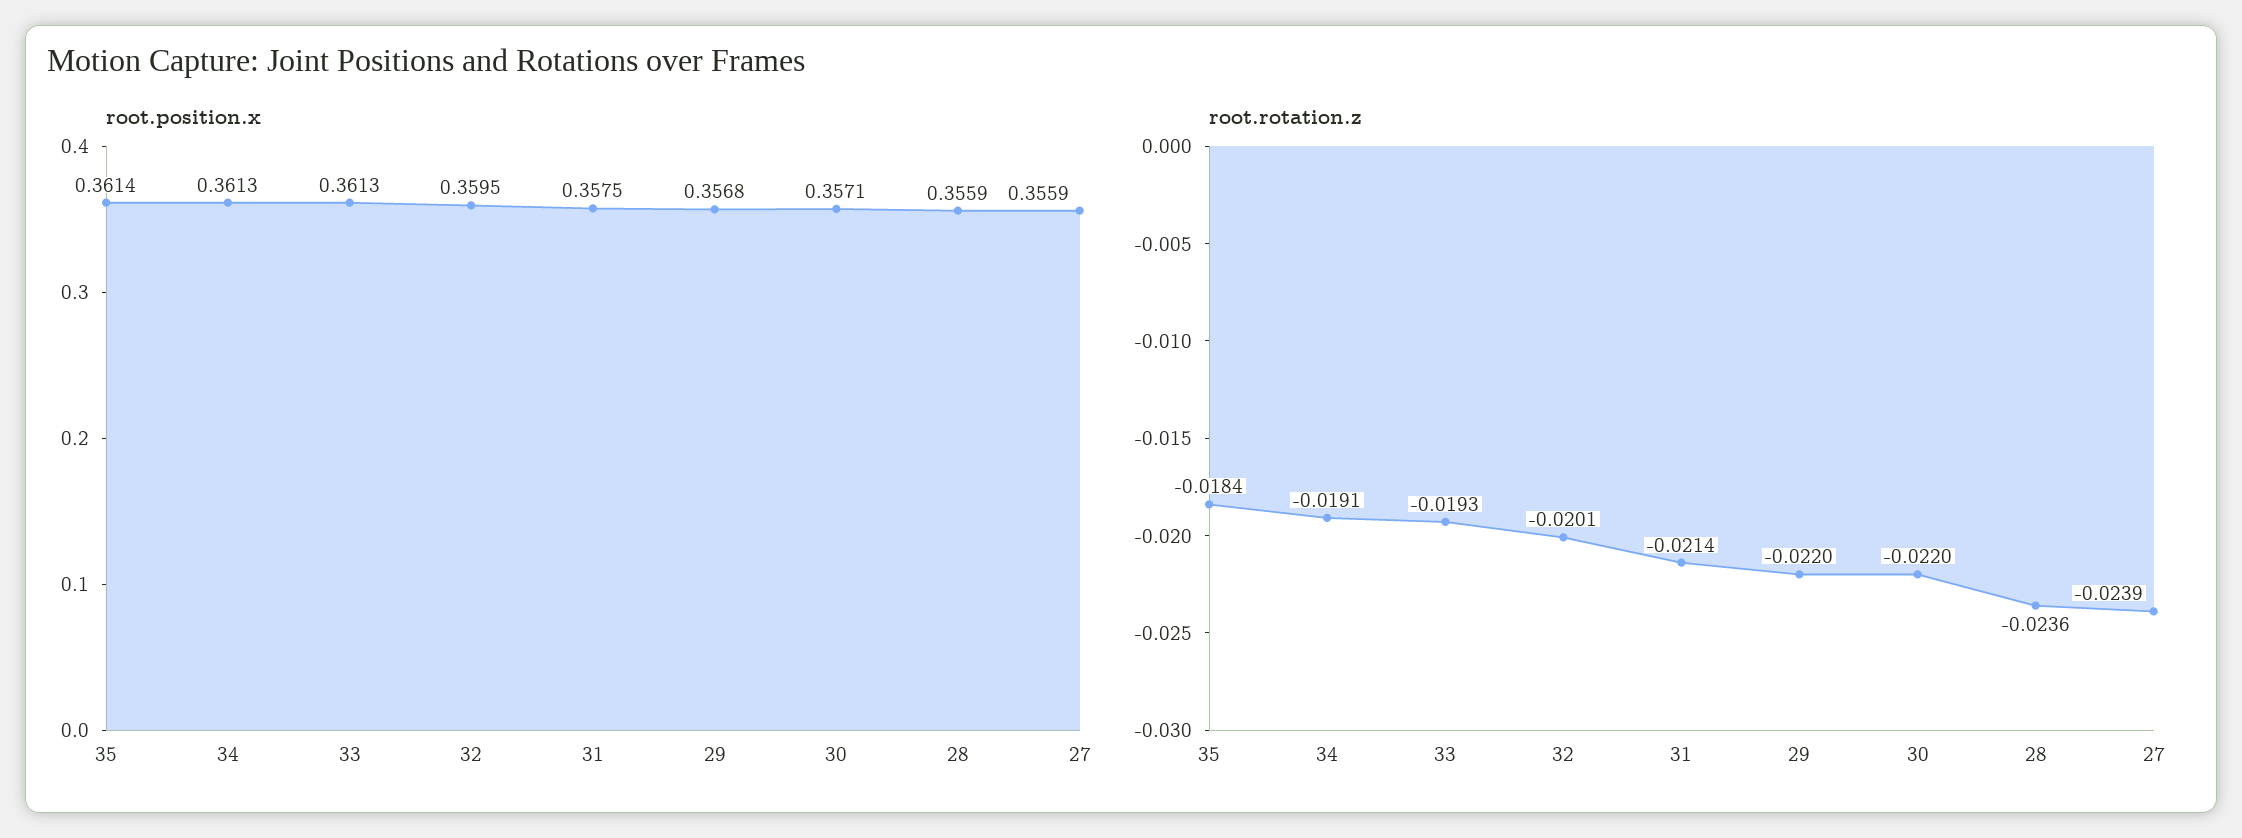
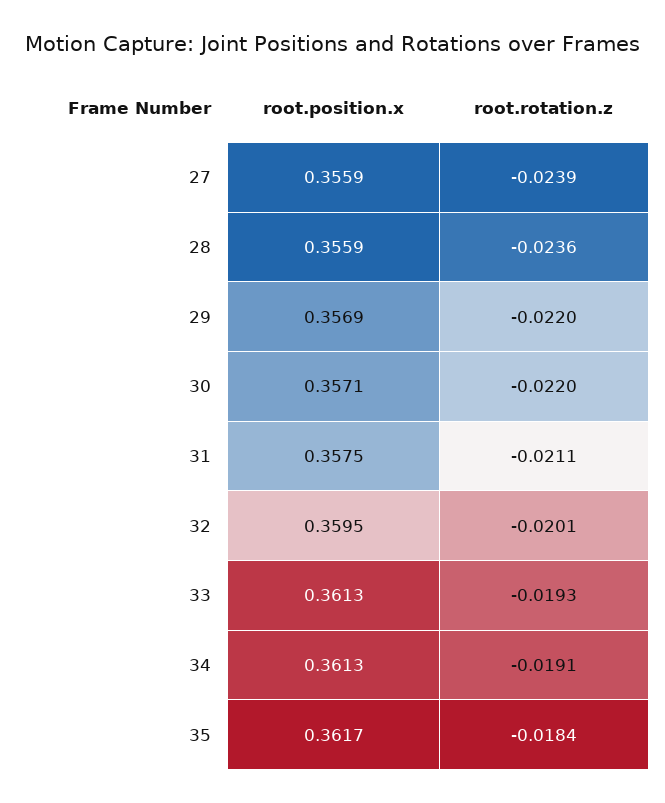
  {
    "root.position.x": {
-     "35": 0.3614,
+     "35": 0.3617,
      "34": 0.3613,
      "33": 0.3613,
      "32": 0.3595,
      "31": 0.3575,
-     "29": 0.3568,
+     "29": 0.3569,
      "30": 0.3571,
      "28": 0.3559,
      "27": 0.3559
    },
    "root.rotation.z": {
      "35": -0.0184,
      "34": -0.0191,
      "33": -0.0193,
      "32": -0.0201,
-     "31": -0.0214,
+     "31": -0.0211,
      "29": -0.022,
      "30": -0.022,
      "28": -0.0236,
      "27": -0.0239
    }
  }

